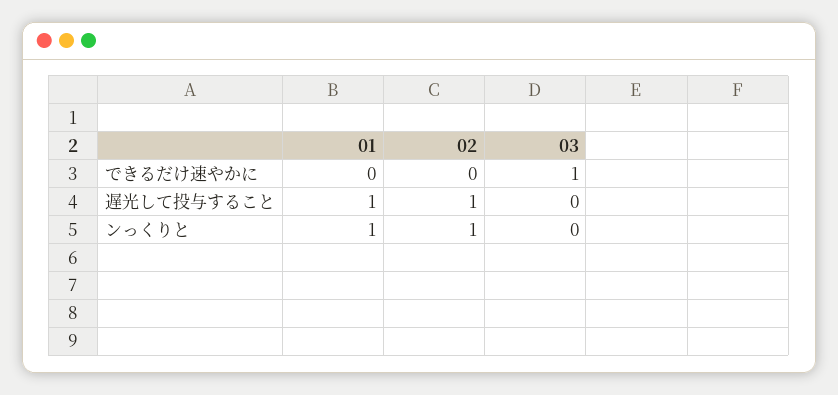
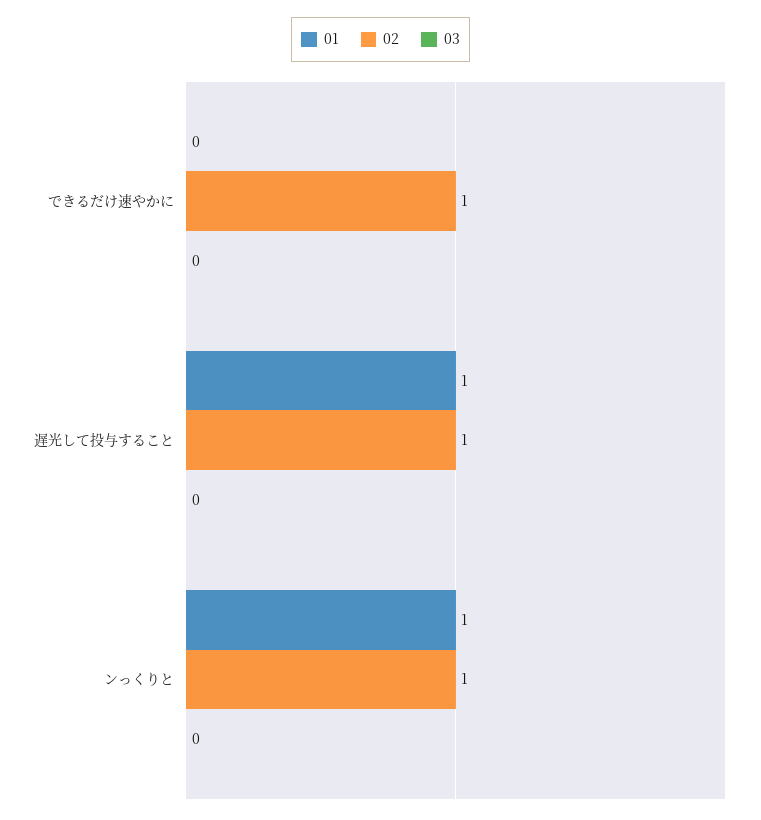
  {
    "01": {
      "できるだけ速やかに": 0,
      "遅光して投与すること": 1,
      "ンっくりと": 1
    },
    "02": {
-     "できるだけ速やかに": 0,
+     "できるだけ速やかに": 1,
      "遅光して投与すること": 1,
      "ンっくりと": 1
    },
    "03": {
-     "できるだけ速やかに": 1,
+     "できるだけ速やかに": 0,
      "遅光して投与すること": 0,
      "ンっくりと": 0
    }
  }

